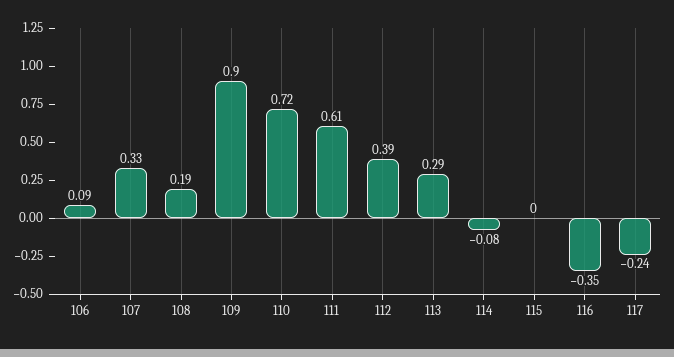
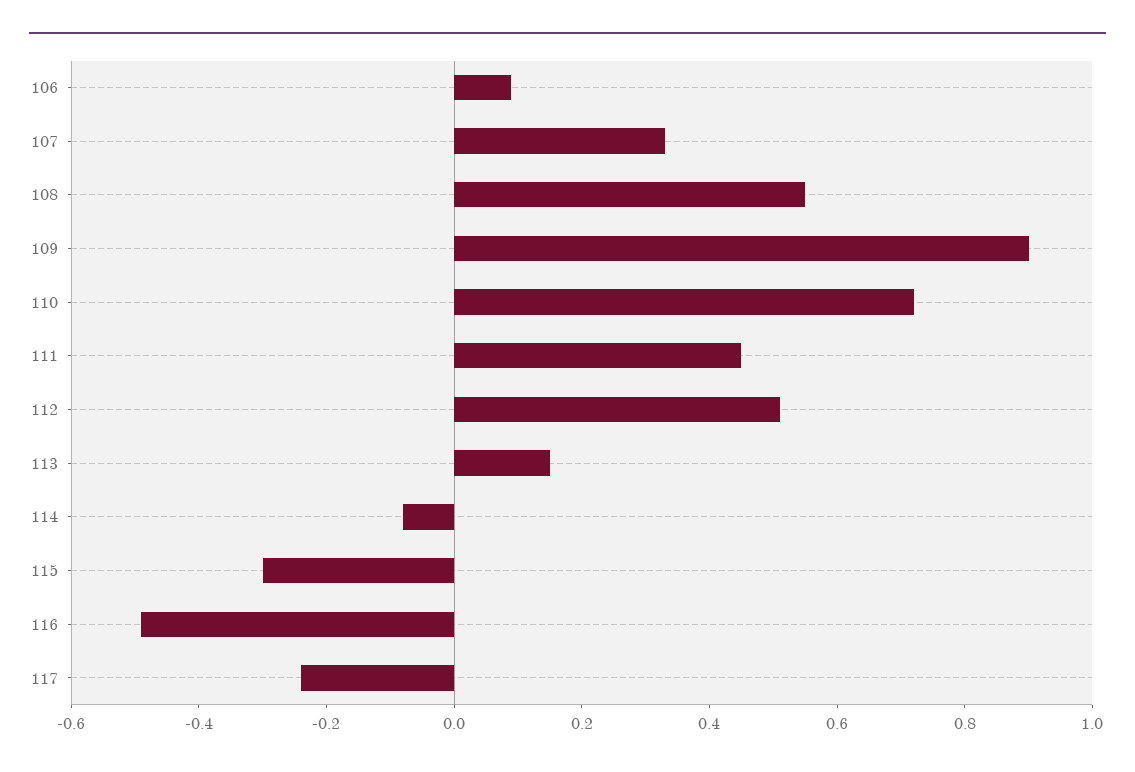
  {
    "106": 0.09,
    "107": 0.33,
-   "108": 0.19,
+   "108": 0.55,
    "109": 0.9,
    "110": 0.72,
-   "111": 0.61,
+   "111": 0.45,
-   "112": 0.39,
+   "112": 0.5,
-   "113": 0.29,
+   "113": 0.15,
    "114": -0.08,
-   "115": 0,
+   "115": -0.3,
-   "116": -0.35,
+   "116": -0.5,
    "117": -0.24
  }

